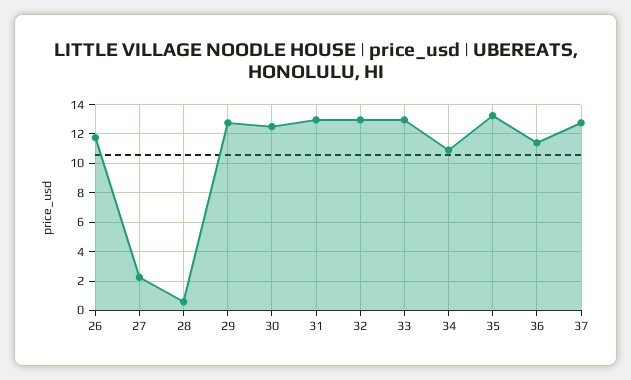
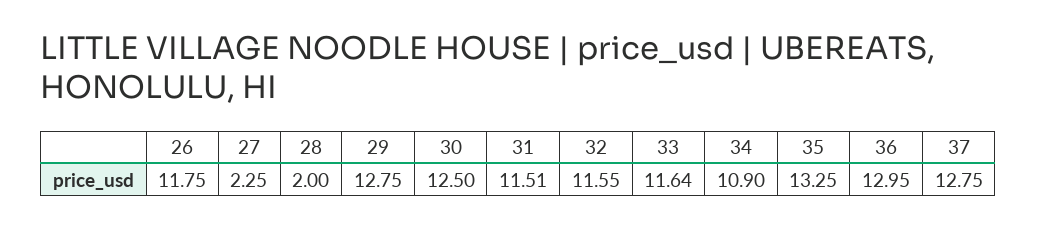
  {
    "26": 11.75,
    "27": 2.25,
-   "28": 0.5,
+   "28": 2,
    "29": 12.75,
    "30": 12.5,
-   "31": 13,
+   "31": 11.51,
-   "32": 13,
+   "32": 11.55,
-   "33": 13,
+   "33": 11.64,
    "34": 10.9,
    "35": 13.25,
-   "36": 11.5,
+   "36": 12.95,
    "37": 12.75
  }

